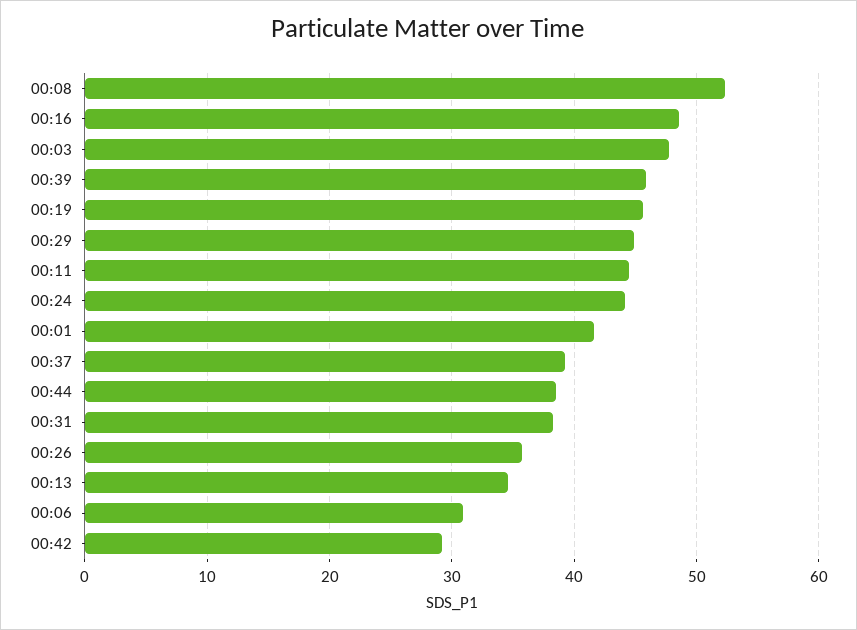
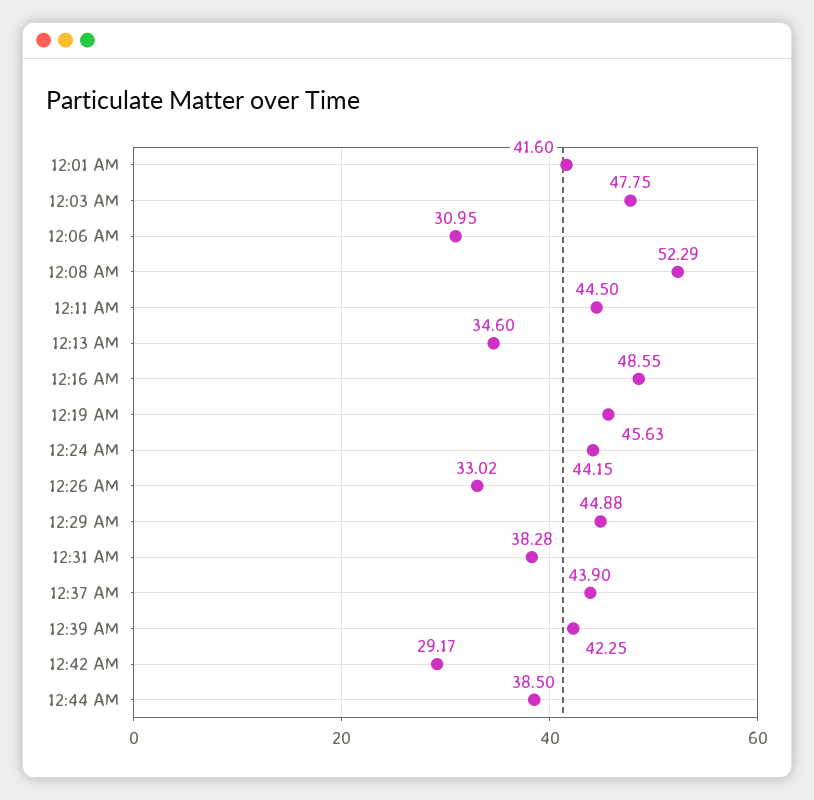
  {
    "00:08": 52.29,
    "00:16": 48.55,
    "00:03": 47.75,
-   "00:39": 46,
+   "00:39": 42.25,
    "00:19": 45.63,
    "00:29": 44.88,
    "00:11": 44.5,
    "00:24": 44.15,
    "00:01": 41.6,
-   "00:37": 39,
+   "00:37": 43.9,
    "00:44": 38.5,
    "00:31": 38.28,
-   "00:26": 36,
+   "00:26": 33.02,
    "00:13": 34.6,
    "00:06": 30.95,
    "00:42": 29.17
  }

